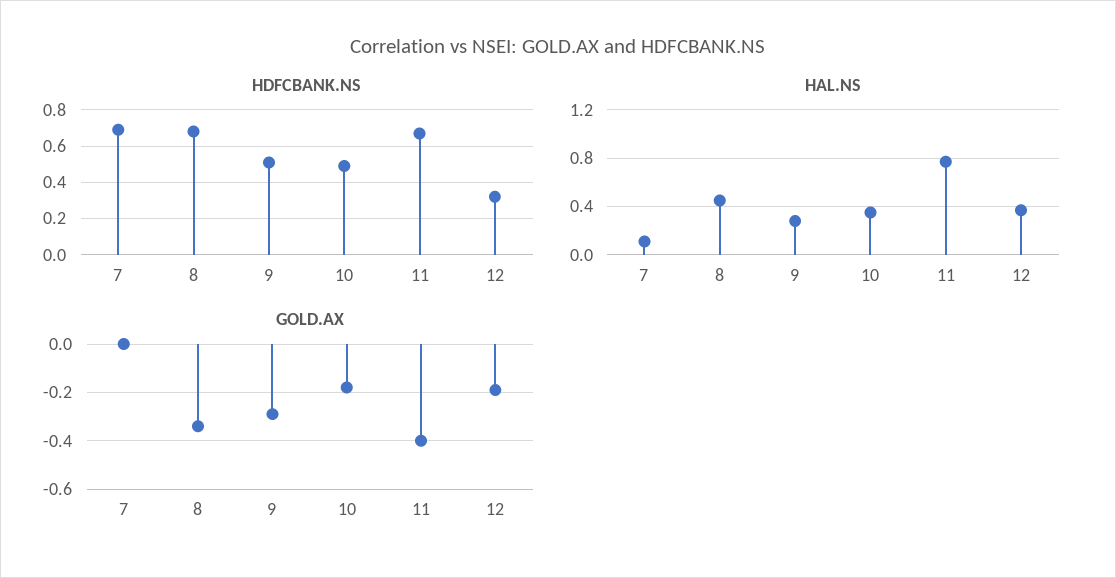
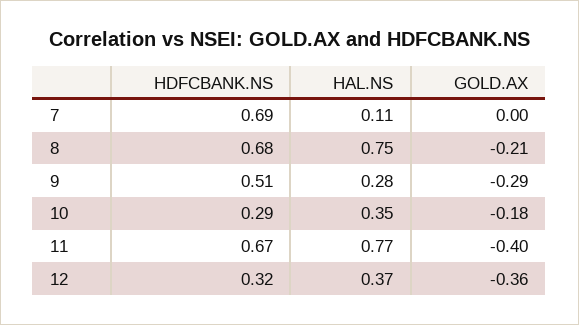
  {
    "HDFCBANK.NS": {
      "7": 0.69,
      "8": 0.68,
      "9": 0.51,
-     "10": 0.5,
+     "10": 0.29,
      "11": 0.67,
      "12": 0.32
    },
    "HAL.NS": {
      "7": 0.11,
-     "8": 0.45,
+     "8": 0.75,
      "9": 0.28,
      "10": 0.35,
      "11": 0.77,
      "12": 0.37
    },
    "GOLD.AX": {
      "7": 0,
-     "8": -0.35,
+     "8": -0.21,
      "9": -0.29,
      "10": -0.18,
      "11": -0.4,
-     "12": -0.2
+     "12": -0.36
    }
  }

